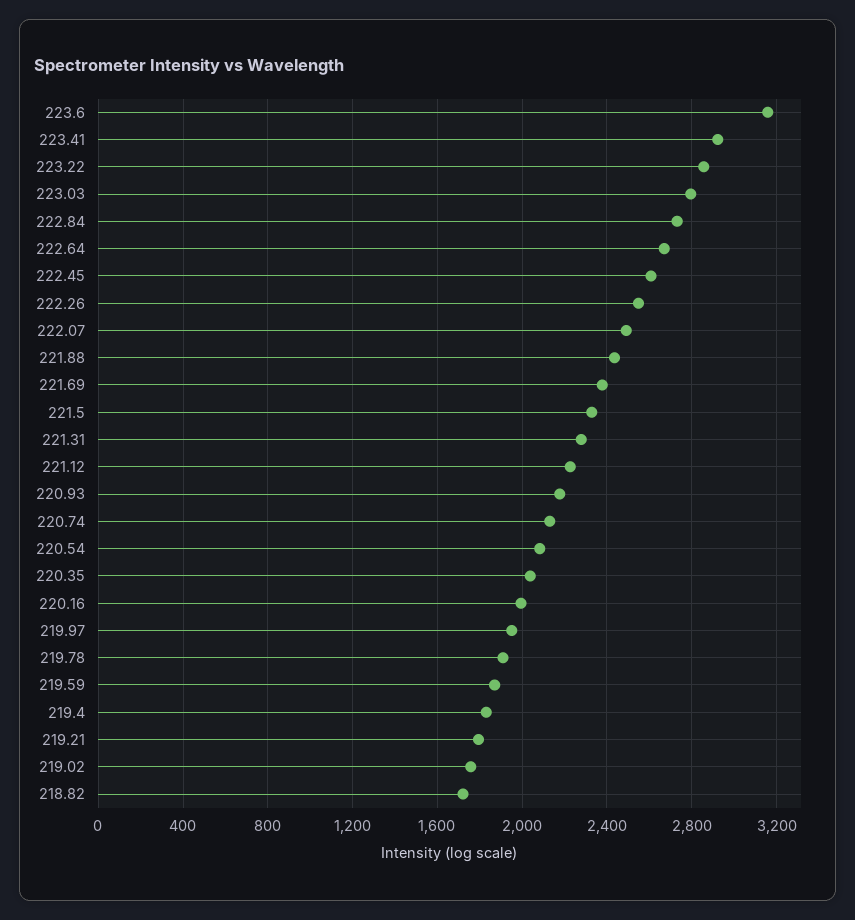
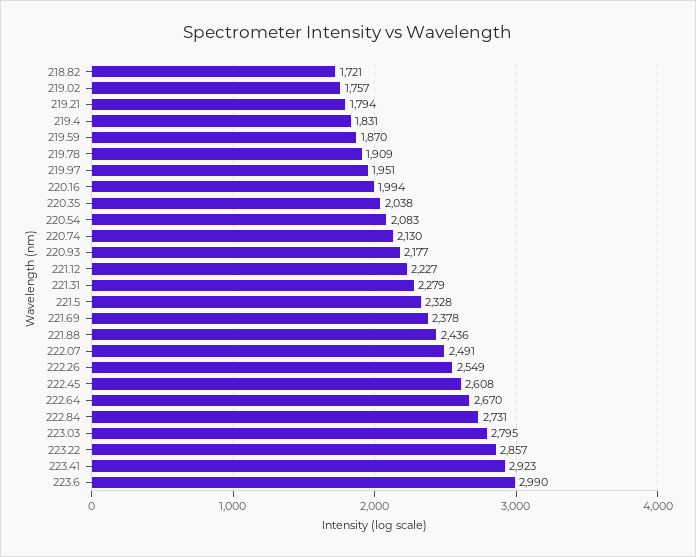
  {
-   "223.6": 3150,
+   "223.6": 2990,
    "223.41": 2923,
    "223.22": 2857,
    "223.03": 2795,
    "222.84": 2731,
    "222.64": 2670,
    "222.45": 2608,
    "222.26": 2549,
    "222.07": 2491,
    "221.88": 2436,
    "221.69": 2378,
    "221.5": 2328,
    "221.31": 2279,
    "221.12": 2227,
    "220.93": 2177,
    "220.74": 2130,
    "220.54": 2083,
    "220.35": 2038,
    "220.16": 1994,
    "219.97": 1951,
    "219.78": 1909,
    "219.59": 1870,
    "219.4": 1831,
    "219.21": 1794,
    "219.02": 1757,
    "218.82": 1721
  }

